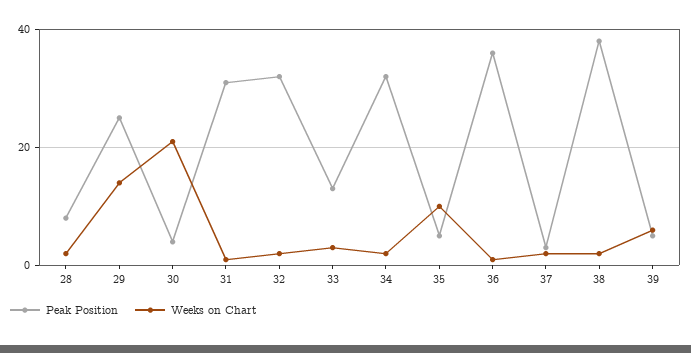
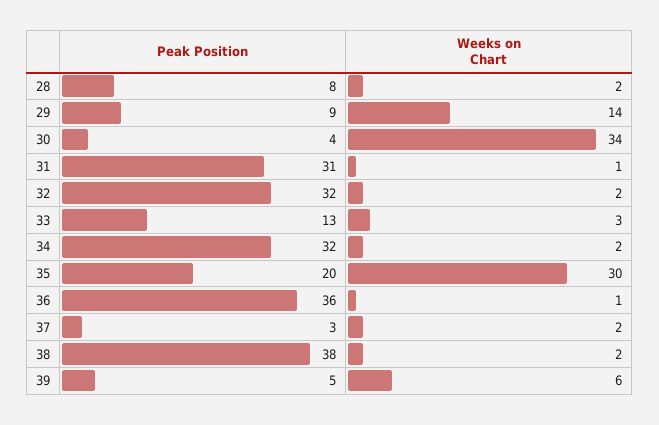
  {
    "Peak Position": {
      "28": 8,
-     "29": 25,
+     "29": 9,
      "30": 4,
      "31": 31,
      "32": 32,
      "33": 13,
      "34": 32,
-     "35": 5,
+     "35": 20,
      "36": 36,
      "37": 3,
      "38": 38,
      "39": 5
    },
    "Weeks on Chart": {
      "28": 2,
      "29": 14,
-     "30": 20,
+     "30": 34,
      "31": 1,
      "32": 2,
      "33": 3,
      "34": 2,
-     "35": 10,
+     "35": 30,
      "36": 1,
      "37": 2,
      "38": 2,
      "39": 6
    }
  }

